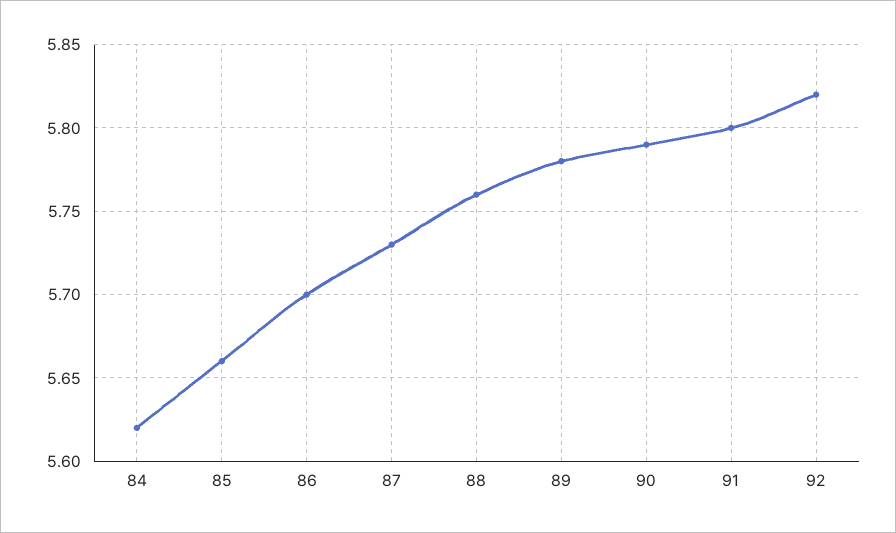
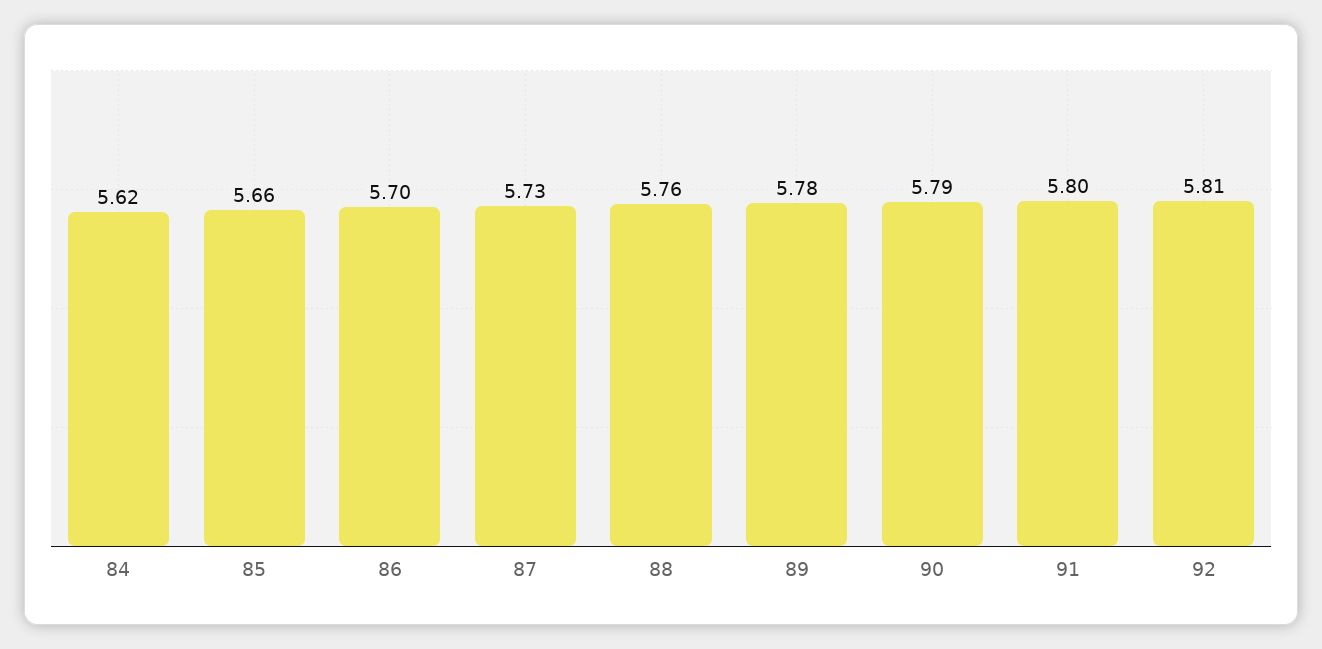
  {
    "84": 5.62,
    "85": 5.66,
    "86": 5.7,
    "87": 5.73,
    "88": 5.76,
    "89": 5.78,
    "90": 5.79,
    "91": 5.8,
-   "92": 5.82
+   "92": 5.81
  }

